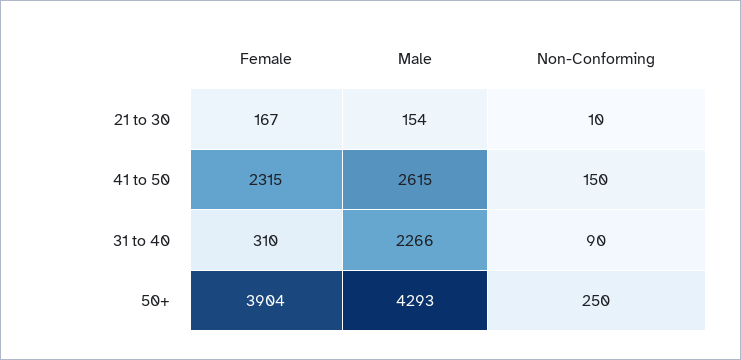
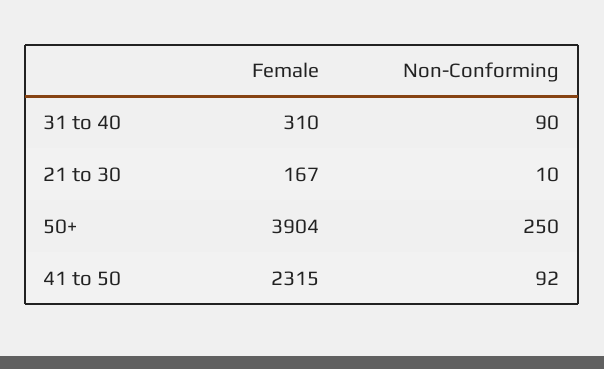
  {
    "Female": {
      "21 to 30": 167,
      "41 to 50": 2315,
      "31 to 40": 310,
      "50+": 3904
    },
-   "Male": {
-     "21 to 30": 154,
-     "41 to 50": 2615,
-     "31 to 40": 2266,
-     "50+": 4293
-   },
    "Non-Conforming": {
      "21 to 30": 10,
-     "41 to 50": 150,
+     "41 to 50": 92,
      "31 to 40": 90,
      "50+": 250
    }
  }

